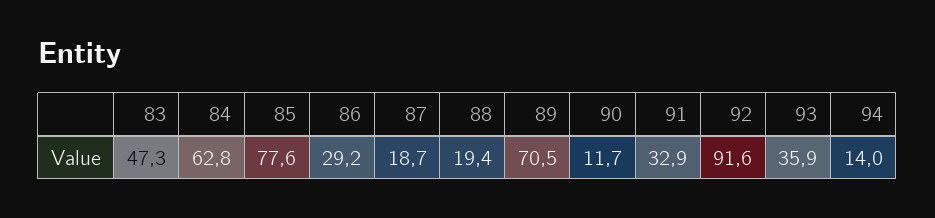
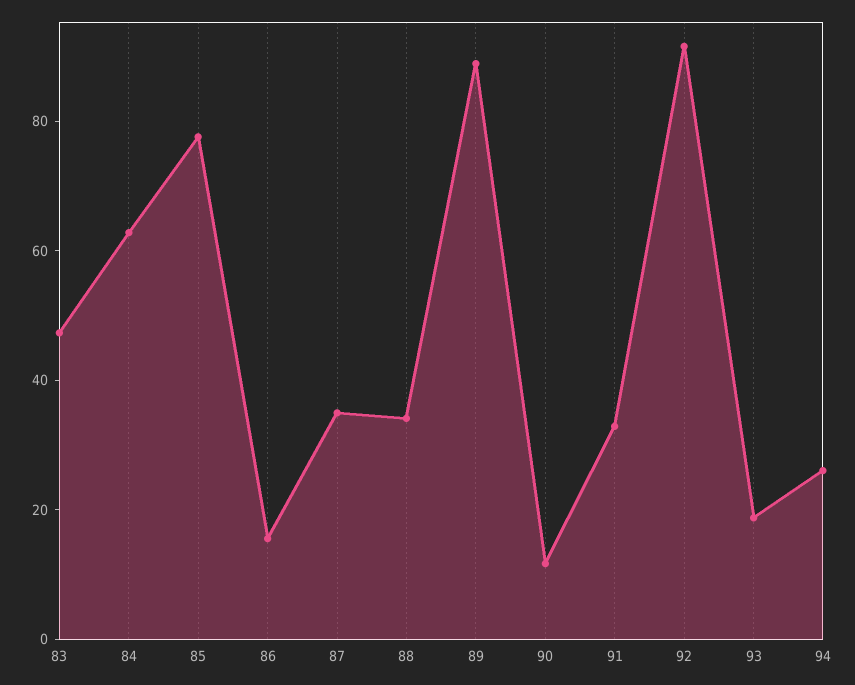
  {
    "83": 47.3,
    "84": 62.8,
    "85": 77.6,
-   "86": 29.2,
+   "86": 15,
-   "87": 18.7,
+   "87": 35,
-   "88": 19.4,
+   "88": 35,
-   "89": 70.5,
+   "89": 90,
    "90": 11.7,
    "91": 32.9,
    "92": 91.6,
-   "93": 35.9,
+   "93": 20,
-   "94": 14
+   "94": 25
  }

